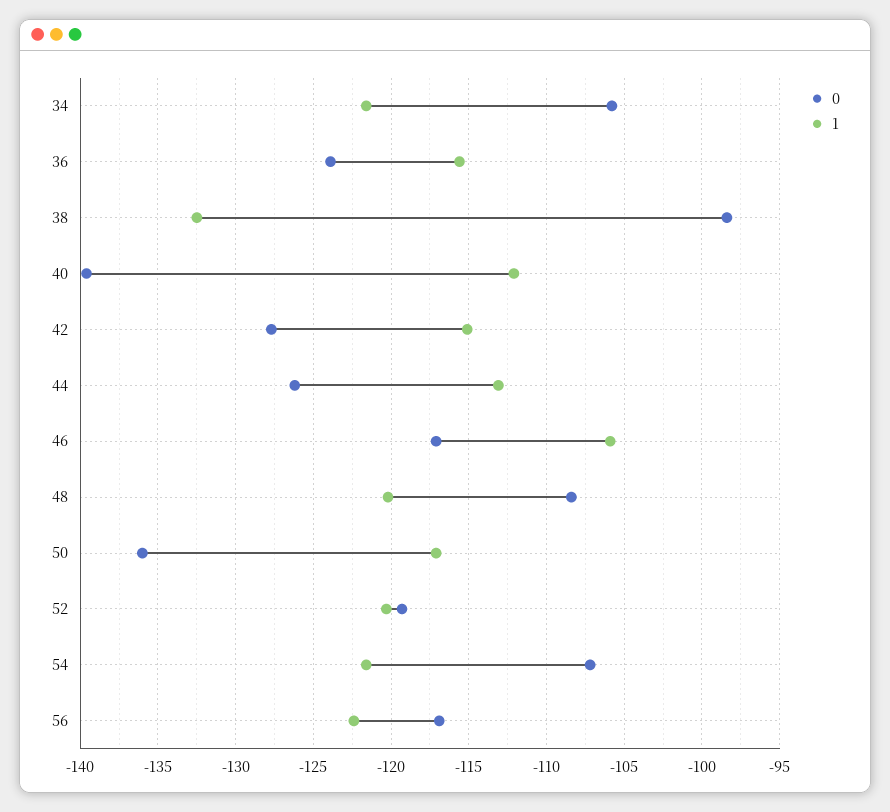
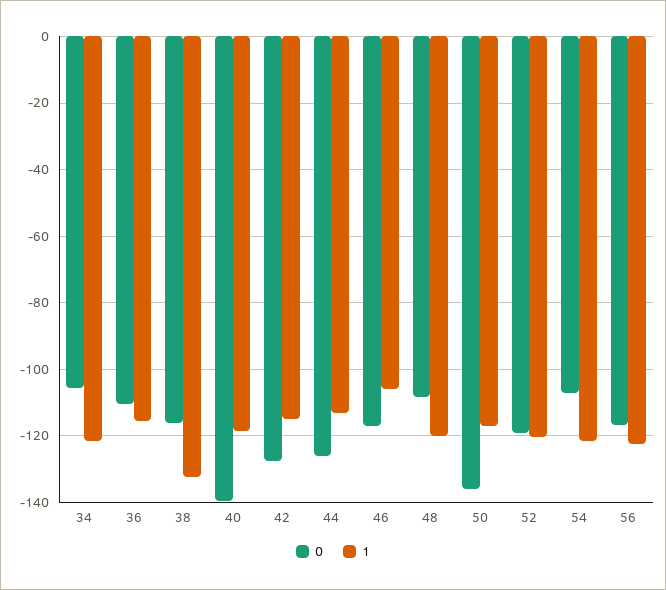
  {
    "0": {
      "34": -106,
-     "36": -124,
+     "36": -110,
-     "38": -98.5,
+     "38": -116,
      "40": -139.5,
      "42": -127.5,
      "44": -126,
      "46": -117,
      "48": -108.5,
      "50": -136,
      "52": -119.5,
      "54": -107,
      "56": -117
    },
    "1": {
      "34": -121.5,
      "36": -115.5,
      "38": -132.5,
-     "40": -112,
+     "40": -118,
      "42": -115,
      "44": -113,
      "46": -106,
      "48": -120,
      "50": -117,
      "52": -120.5,
      "54": -121.5,
      "56": -122.5
    }
  }

